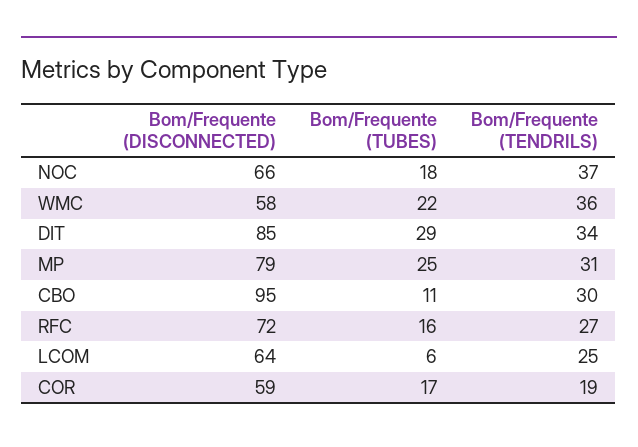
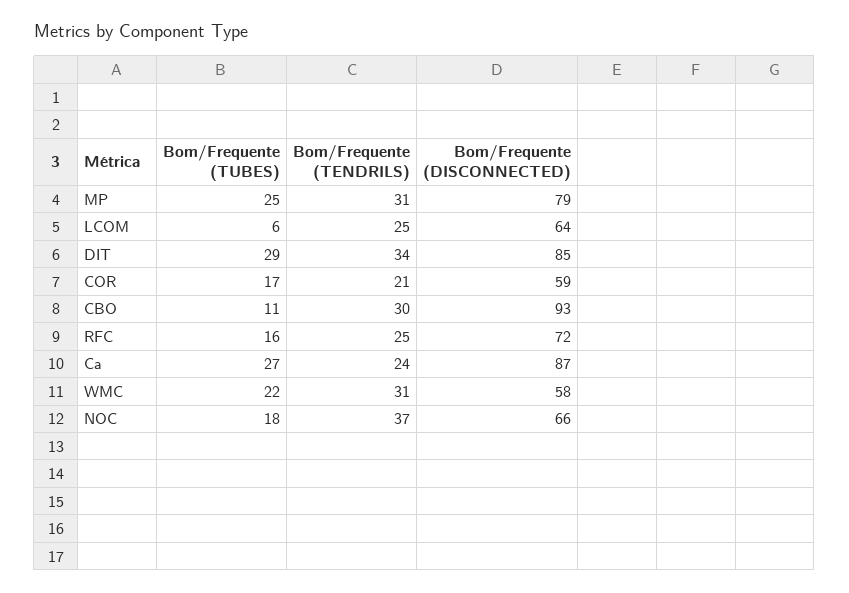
  {
    "Bom/Frequente (DISCONNECTED)": {
      "NOC": 66,
      "WMC": 58,
      "DIT": 85,
      "MP": 79,
-     "CBO": 95,
+     "CBO": 93,
      "RFC": 72,
      "LCOM": 64,
-     "COR": 59
+     "COR": 59,
+     "Ca": 87
    },
    "Bom/Frequente (TUBES)": {
      "NOC": 18,
      "WMC": 22,
      "DIT": 29,
      "MP": 25,
      "CBO": 11,
      "RFC": 16,
      "LCOM": 6,
-     "COR": 17
+     "COR": 17,
+     "Ca": 27
    },
    "Bom/Frequente (TENDRILS)": {
      "NOC": 37,
-     "WMC": 36,
+     "WMC": 31,
      "DIT": 34,
      "MP": 31,
      "CBO": 30,
-     "RFC": 27,
+     "RFC": 25,
      "LCOM": 25,
-     "COR": 19
+     "COR": 21,
+     "Ca": 24
    }
  }

